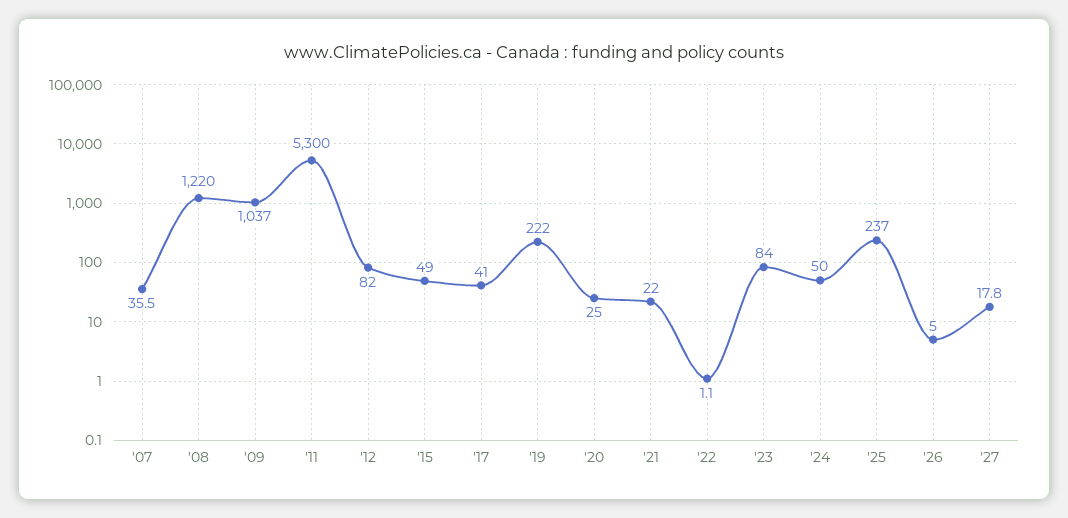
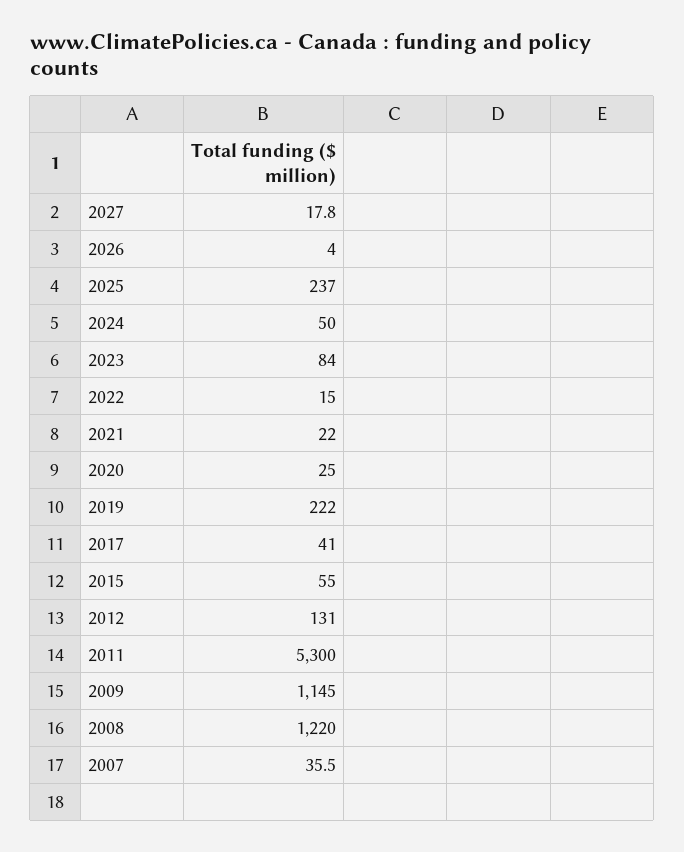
  {
    "'07": 35.5,
    "'08": 1220,
-   "'09": 1037,
+   "'09": 1145,
    "'11": 5300,
-   "'12": 82,
+   "'12": 131,
-   "'15": 49,
+   "'15": 55,
    "'17": 41,
    "'19": 222,
    "'20": 25,
    "'21": 22,
-   "'22": 1.1,
+   "'22": 15,
    "'23": 84,
    "'24": 50,
    "'25": 237,
-   "'26": 5,
+   "'26": 4,
    "'27": 17.8
  }

